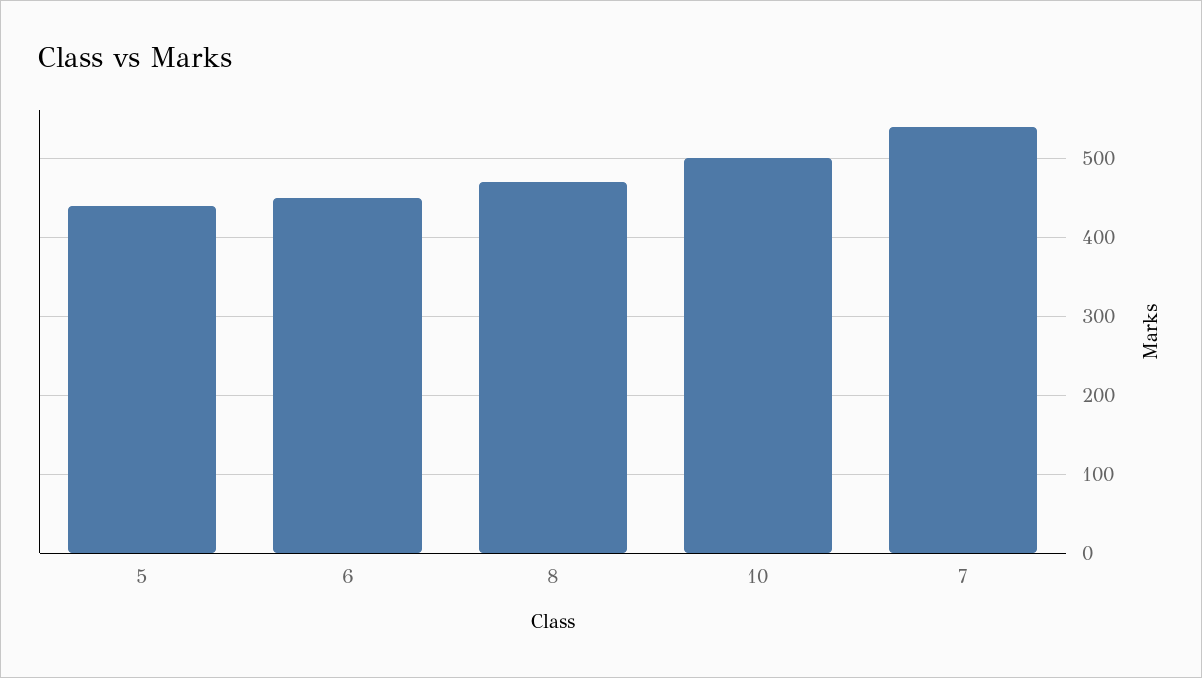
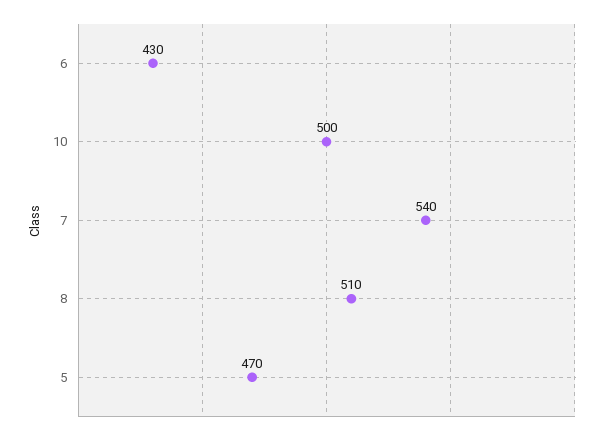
  {
-   "5": 440,
+   "5": 470,
-   "6": 450,
+   "6": 430,
-   "8": 470,
+   "8": 510,
    "10": 500,
    "7": 540
  }

